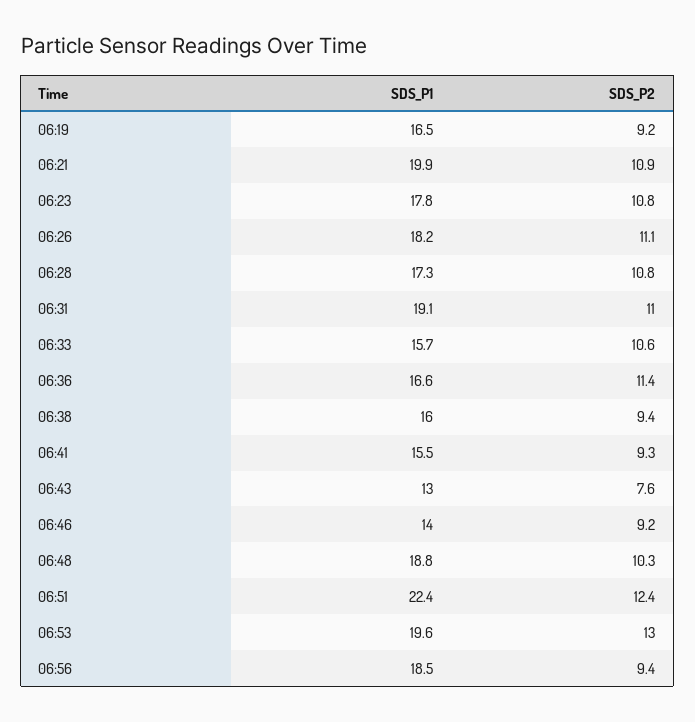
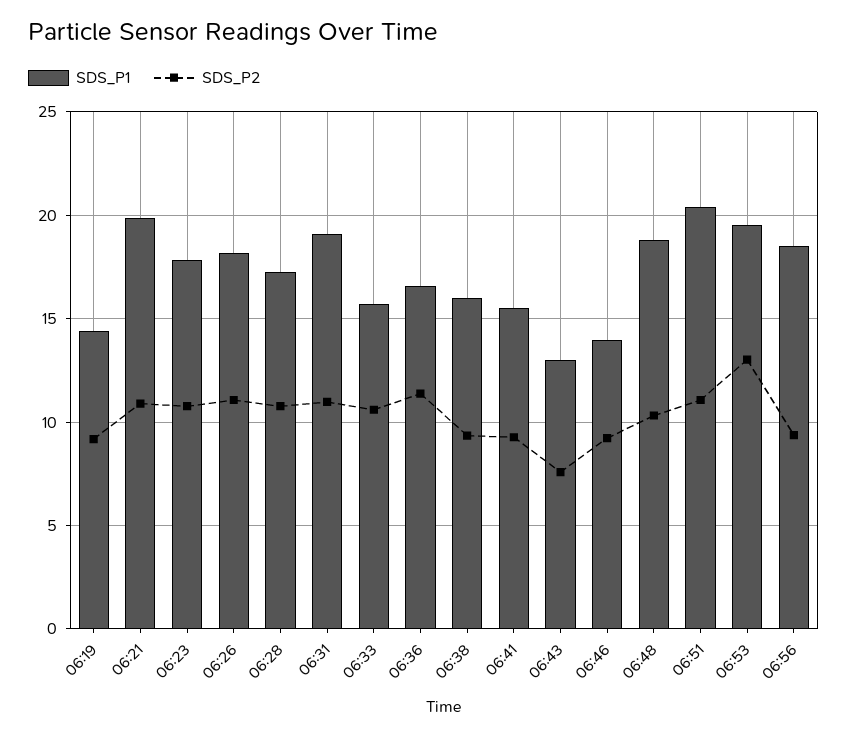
  {
    "SDS_P1": {
-     "06:19": 16.5,
+     "06:19": 14.5,
      "06:21": 19.9,
      "06:23": 17.8,
      "06:26": 18.2,
      "06:28": 17.3,
      "06:31": 19.1,
      "06:33": 15.7,
      "06:36": 16.6,
      "06:38": 16,
      "06:41": 15.5,
      "06:43": 13,
      "06:46": 14,
      "06:48": 18.8,
-     "06:51": 22.4,
+     "06:51": 20.5,
      "06:53": 19.6,
      "06:56": 18.5
    },
    "SDS_P2": {
      "06:19": 9.2,
      "06:21": 10.9,
      "06:23": 10.8,
      "06:26": 11.1,
      "06:28": 10.8,
      "06:31": 11,
      "06:33": 10.6,
      "06:36": 11.4,
      "06:38": 9.4,
      "06:41": 9.3,
      "06:43": 7.6,
      "06:46": 9.2,
      "06:48": 10.3,
-     "06:51": 12.4,
+     "06:51": 11,
      "06:53": 13,
      "06:56": 9.4
    }
  }

